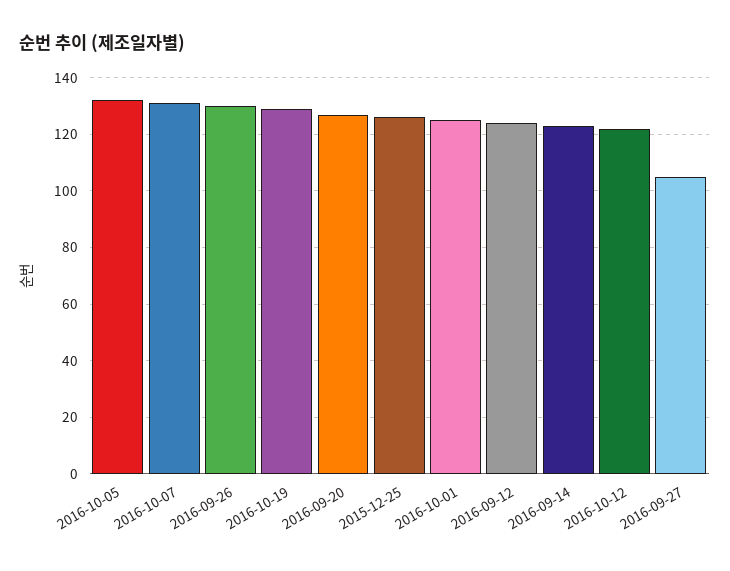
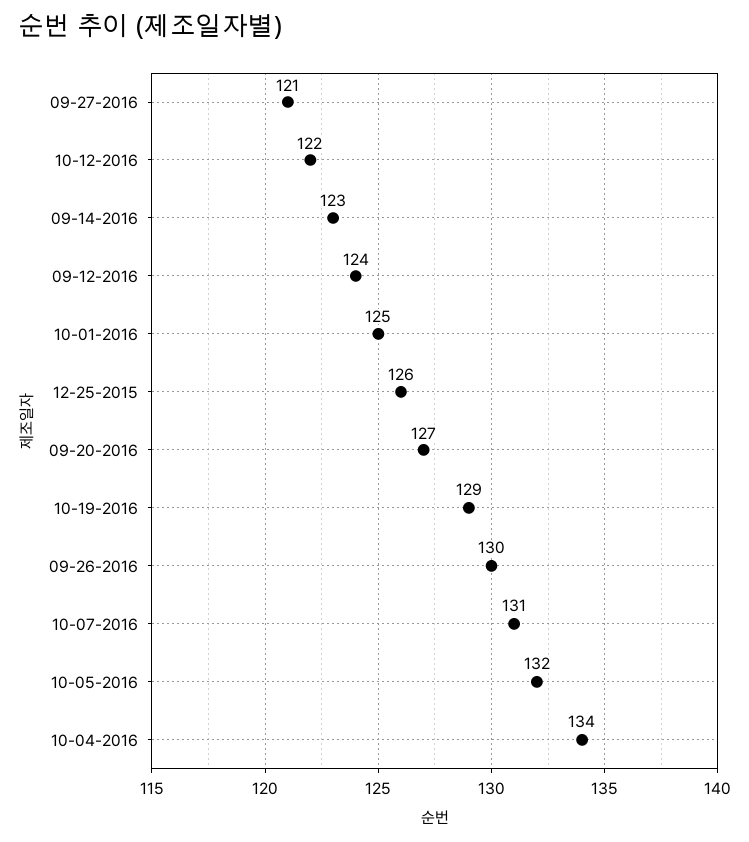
  {
    "2016-10-05": 132,
    "2016-10-07": 131,
    "2016-09-26": 130,
    "2016-10-19": 129,
    "2016-09-20": 127,
    "2015-12-25": 126,
    "2016-10-01": 125,
    "2016-09-12": 124,
    "2016-09-14": 123,
    "2016-10-12": 122,
-   "2016-09-27": 105
+   "2016-09-27": 121,
+   "10-04-2016": 134
  }

